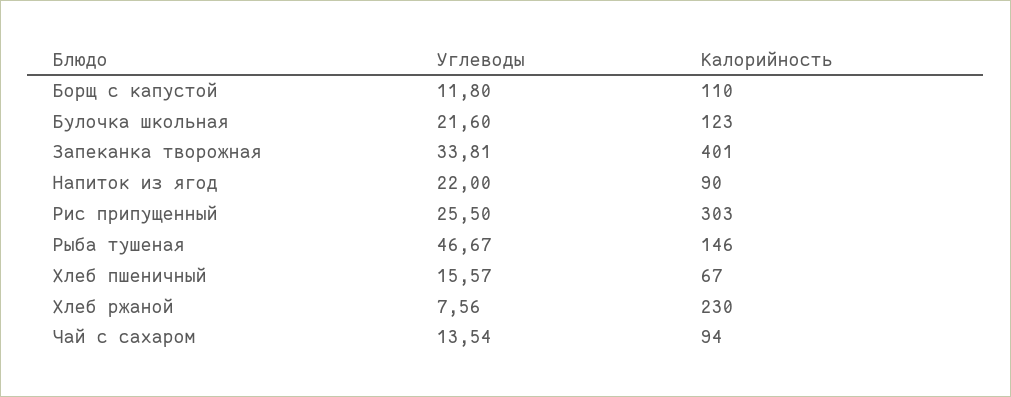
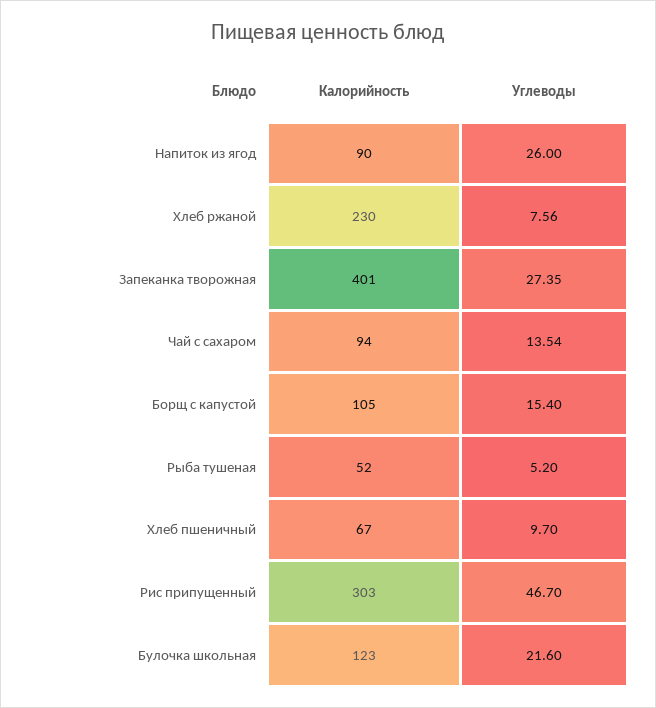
  {
    "Углеводы": {
-     "Борщ с капустой": 11.8,
+     "Борщ с капустой": 15.4,
      "Булочка школьная": 21.6,
-     "Запеканка творожная": 33.81,
+     "Запеканка творожная": 27.35,
-     "Напиток из ягод": 22,
+     "Напиток из ягод": 26,
-     "Рис припущенный": 25.5,
+     "Рис припущенный": 46.7,
-     "Рыба тушеная": 46.67,
+     "Рыба тушеная": 5.2,
-     "Хлеб пшеничный": 15.57,
+     "Хлеб пшеничный": 9.7,
      "Хлеб ржаной": 7.56,
      "Чай с сахаром": 13.54
    },
    "Калорийность": {
-     "Борщ с капустой": 110,
+     "Борщ с капустой": 105,
      "Булочка школьная": 123,
      "Запеканка творожная": 401,
      "Напиток из ягод": 90,
      "Рис припущенный": 303,
-     "Рыба тушеная": 146,
+     "Рыба тушеная": 52,
      "Хлеб пшеничный": 67,
      "Хлеб ржаной": 230,
      "Чай с сахаром": 94
    }
  }

